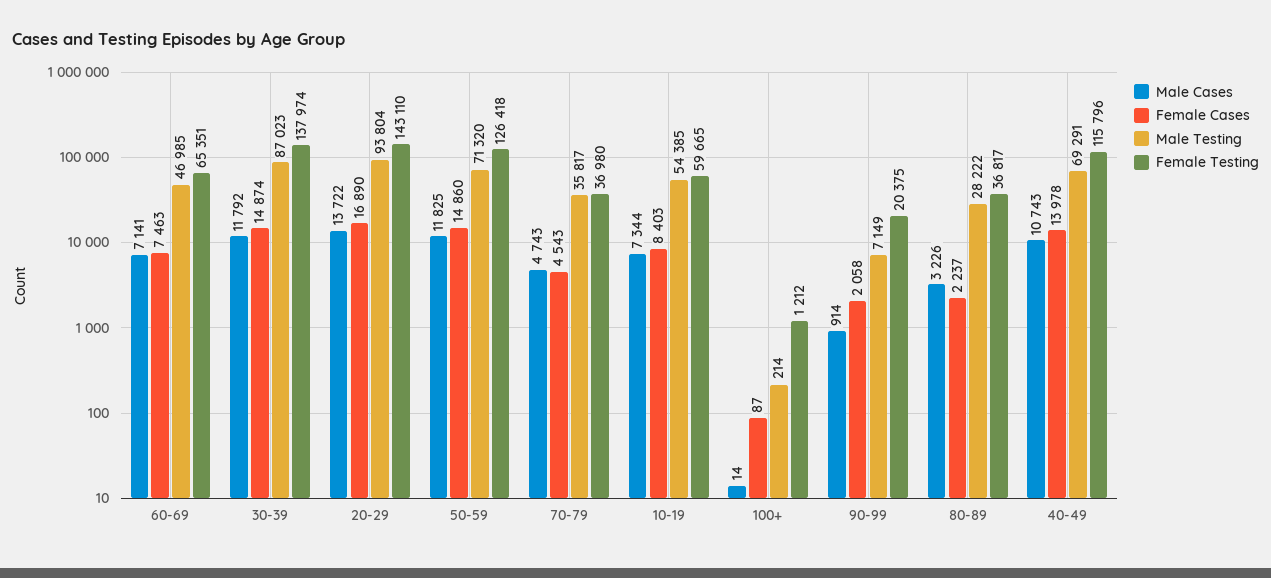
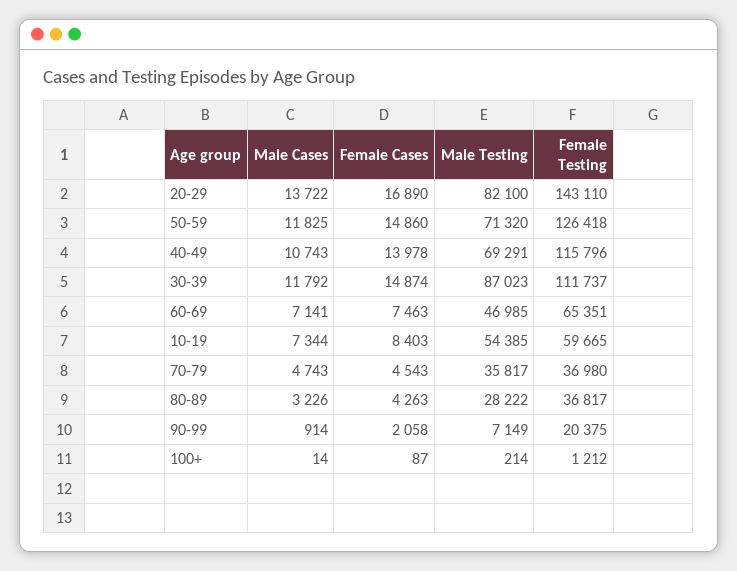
  {
    "Male Cases": {
      "60-69": 7141,
      "30-39": 11792,
      "20-29": 13722,
      "50-59": 11825,
      "70-79": 4743,
      "10-19": 7344,
      "100+": 14,
      "90-99": 914,
      "80-89": 3226,
      "40-49": 10743
    },
    "Female Cases": {
      "60-69": 7463,
      "30-39": 14874,
      "20-29": 16890,
      "50-59": 14860,
      "70-79": 4543,
      "10-19": 8403,
      "100+": 87,
      "90-99": 2058,
-     "80-89": 2237,
+     "80-89": 4263,
      "40-49": 13978
    },
    "Male Testing": {
      "60-69": 46985,
      "30-39": 87023,
-     "20-29": 93804,
+     "20-29": 82100,
      "50-59": 71320,
      "70-79": 35817,
      "10-19": 54385,
      "100+": 214,
      "90-99": 7149,
      "80-89": 28222,
      "40-49": 69291
    },
    "Female Testing": {
      "60-69": 65351,
-     "30-39": 137974,
+     "30-39": 111737,
      "20-29": 143110,
      "50-59": 126418,
      "70-79": 36980,
      "10-19": 59665,
      "100+": 1212,
      "90-99": 20375,
      "80-89": 36817,
      "40-49": 115796
    }
  }

